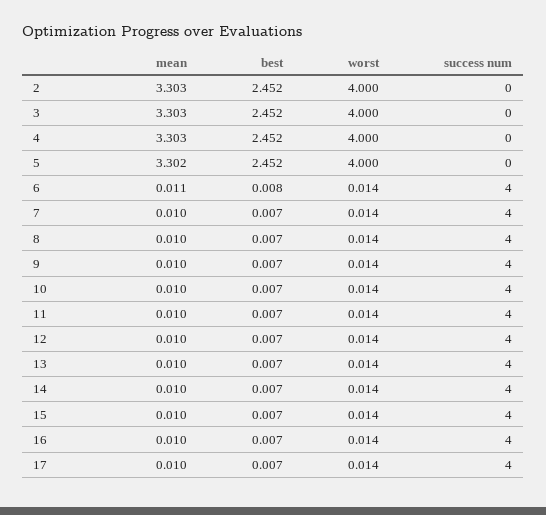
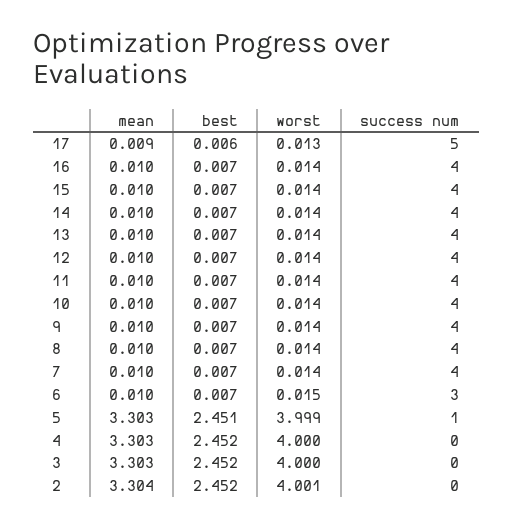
  {
    "mean": {
-     "2": 3.303,
+     "2": 3.304,
      "3": 3.303,
      "4": 3.303,
-     "5": 3.302,
+     "5": 3.303,
-     "6": 0.011,
+     "6": 0.01,
      "7": 0.01,
      "8": 0.01,
      "9": 0.01,
      "10": 0.01,
      "11": 0.01,
      "12": 0.01,
      "13": 0.01,
      "14": 0.01,
      "15": 0.01,
      "16": 0.01,
-     "17": 0.01
+     "17": 0.009
    },
    "best": {
      "2": 2.452,
      "3": 2.452,
      "4": 2.452,
-     "5": 2.452,
+     "5": 2.451,
-     "6": 0.008,
+     "6": 0.007,
      "7": 0.007,
      "8": 0.007,
      "9": 0.007,
      "10": 0.007,
      "11": 0.007,
      "12": 0.007,
      "13": 0.007,
      "14": 0.007,
      "15": 0.007,
      "16": 0.007,
-     "17": 0.007
+     "17": 0.006
    },
    "worst": {
-     "2": 4,
+     "2": 4.001,
      "3": 4,
      "4": 4,
-     "5": 4,
+     "5": 3.999,
-     "6": 0.014,
+     "6": 0.015,
      "7": 0.014,
      "8": 0.014,
      "9": 0.014,
      "10": 0.014,
      "11": 0.014,
      "12": 0.014,
      "13": 0.014,
      "14": 0.014,
      "15": 0.014,
      "16": 0.014,
-     "17": 0.014
+     "17": 0.013
    },
    "success num": {
      "2": 0,
      "3": 0,
      "4": 0,
-     "5": 0,
+     "5": 1,
-     "6": 4,
+     "6": 3,
      "7": 4,
      "8": 4,
      "9": 4,
      "10": 4,
      "11": 4,
      "12": 4,
      "13": 4,
      "14": 4,
      "15": 4,
      "16": 4,
-     "17": 4
+     "17": 5
    }
  }

